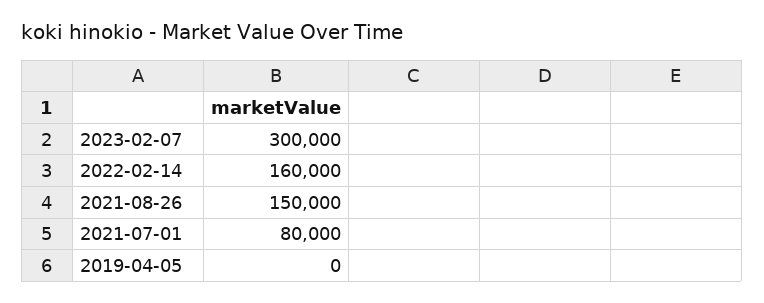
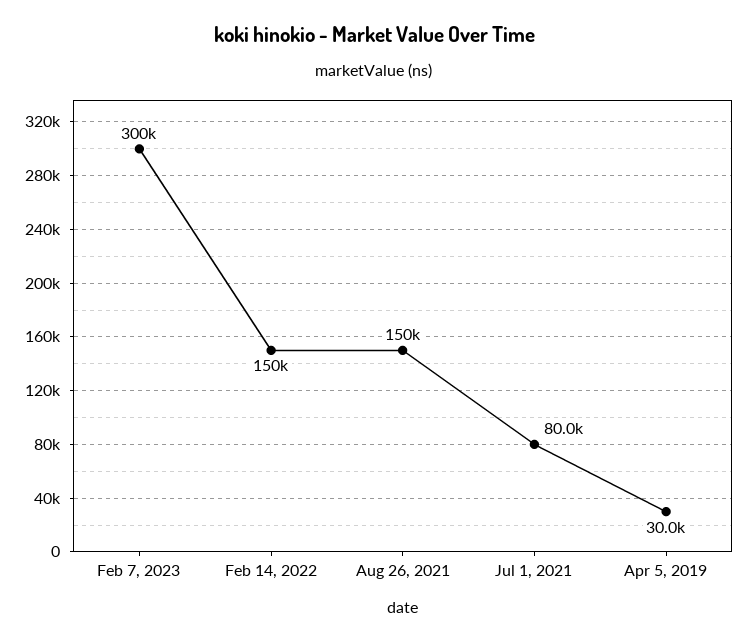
  {
    "2023-02-07": 300000,
-   "2022-02-14": 160000,
+   "2022-02-14": 150000,
    "2021-08-26": 150000,
    "2021-07-01": 80000,
-   "2019-04-05": 0
+   "2019-04-05": 30000
  }

